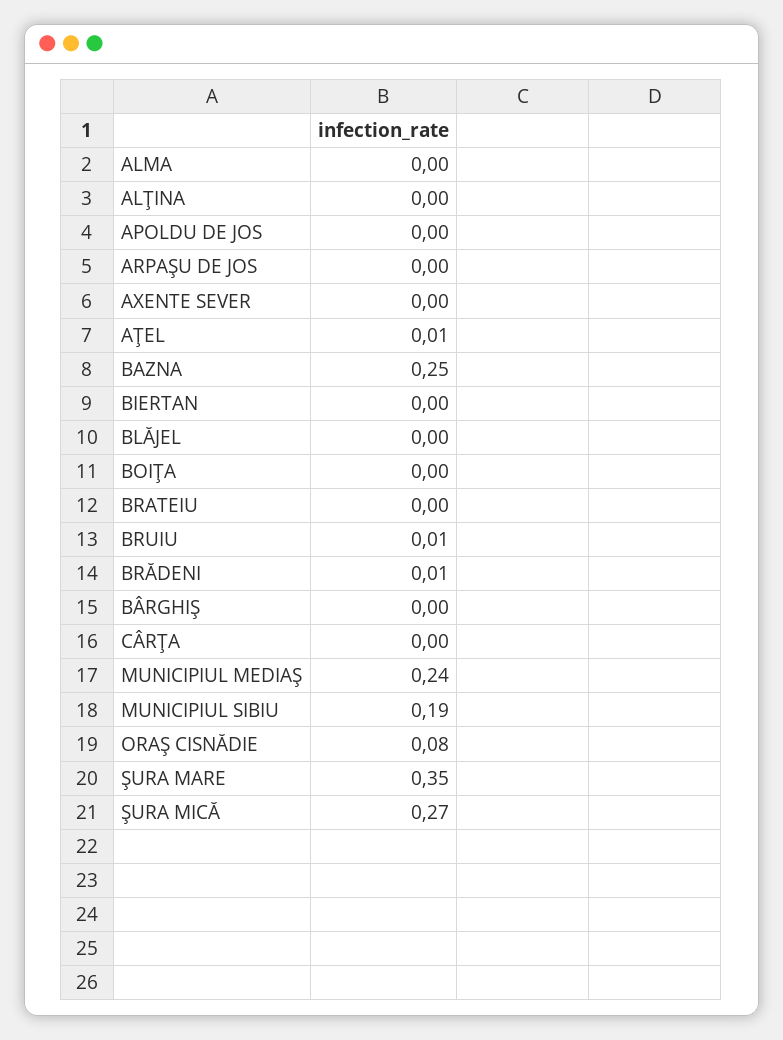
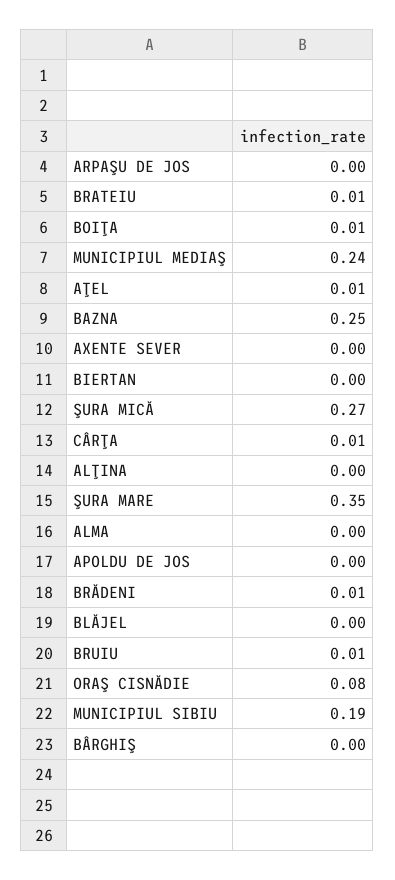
  {
    "ALMA": 0,
    "ALŢINA": 0,
    "APOLDU DE JOS": 0,
    "ARPAŞU DE JOS": 0,
    "AXENTE SEVER": 0,
    "AŢEL": 0.01,
    "BAZNA": 0.25,
    "BIERTAN": 0,
    "BLĂJEL": 0,
-   "BOIŢA": 0,
+   "BOIŢA": 0.01,
-   "BRATEIU": 0,
+   "BRATEIU": 0.01,
    "BRUIU": 0.01,
    "BRĂDENI": 0.01,
    "BÂRGHIŞ": 0,
-   "CÂRŢA": 0,
+   "CÂRŢA": 0.01,
    "MUNICIPIUL MEDIAŞ": 0.24,
    "MUNICIPIUL SIBIU": 0.19,
    "ORAŞ CISNĂDIE": 0.08,
    "ŞURA MARE": 0.35,
    "ŞURA MICĂ": 0.27
  }

